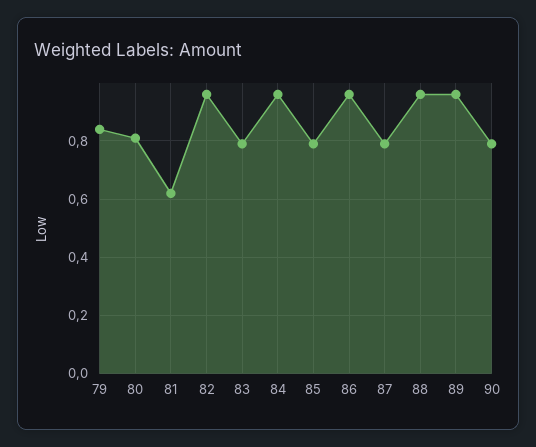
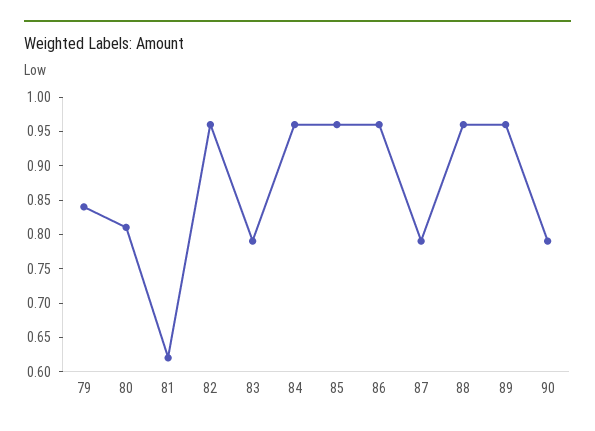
  {
    "79": 0.85,
    "80": 0.8,
    "81": 0.6,
    "82": 0.95,
    "83": 0.8,
    "84": 0.95,
-   "85": 0.8,
+   "85": 0.95,
    "86": 0.95,
    "87": 0.8,
    "88": 0.95,
    "89": 0.95,
    "90": 0.8
  }

